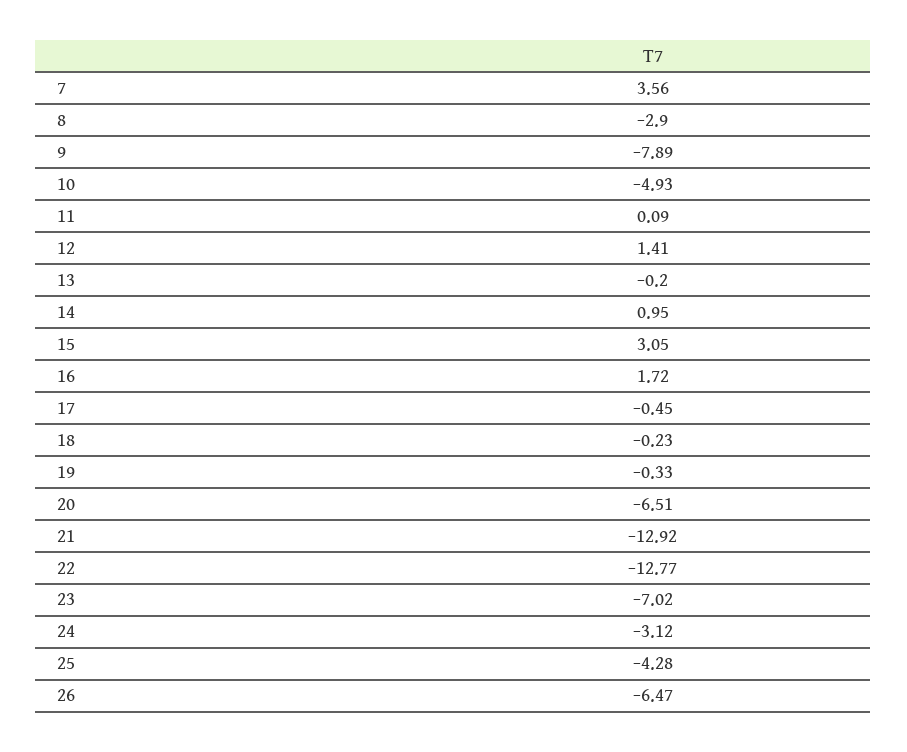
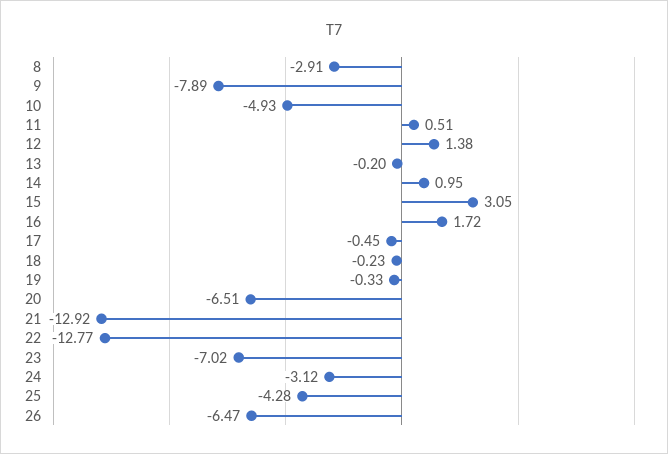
  {
-   "7": 3.56,
-   "8": -2.9,
+   "8": -2.91,
    "9": -7.89,
    "10": -4.93,
-   "11": 0.09,
+   "11": 0.51,
-   "12": 1.41,
+   "12": 1.38,
    "13": -0.2,
    "14": 0.95,
    "15": 3.05,
    "16": 1.72,
    "17": -0.45,
    "18": -0.23,
    "19": -0.33,
    "20": -6.51,
    "21": -12.92,
    "22": -12.77,
    "23": -7.02,
    "24": -3.12,
    "25": -4.28,
    "26": -6.47
  }

